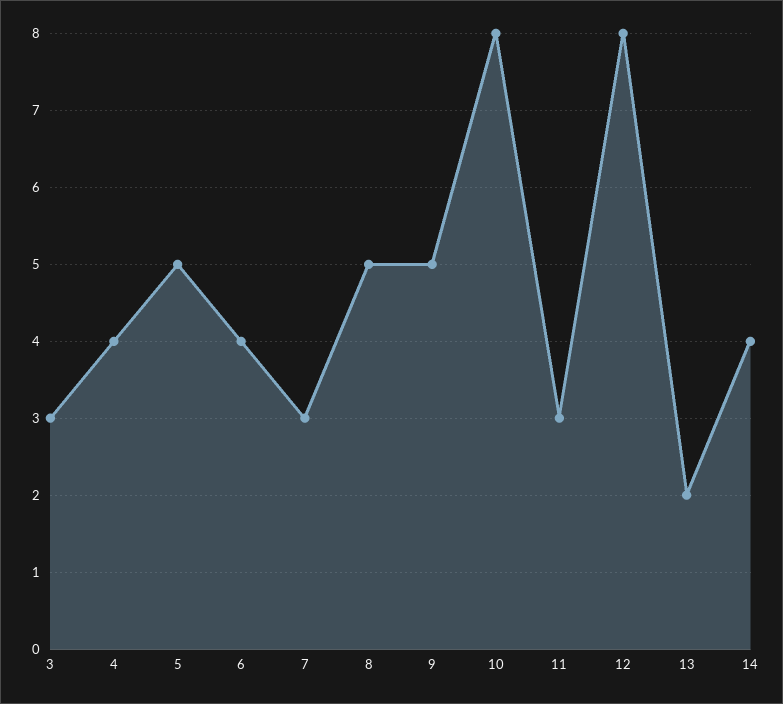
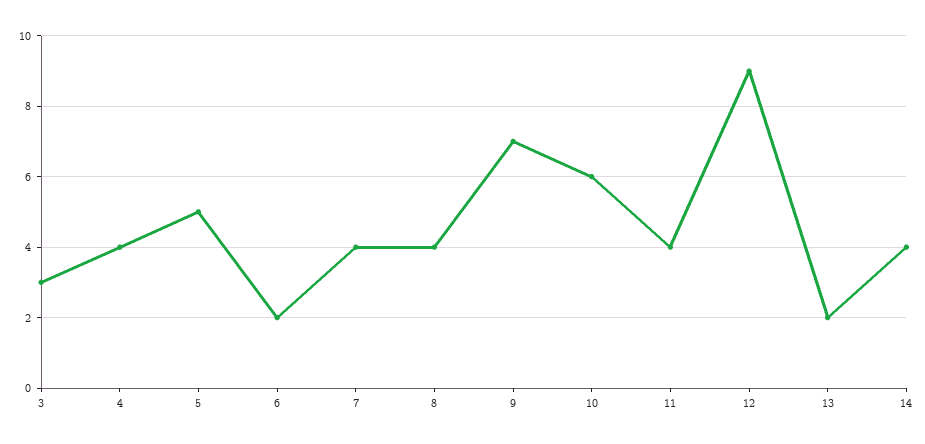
  {
    "3": 3,
    "4": 4,
    "5": 5,
-   "6": 4,
+   "6": 2,
-   "7": 3,
+   "7": 4,
-   "8": 5,
+   "8": 4,
-   "9": 5,
+   "9": 7,
-   "10": 8,
+   "10": 6,
-   "11": 3,
+   "11": 4,
-   "12": 8,
+   "12": 9,
    "13": 2,
    "14": 4
  }

